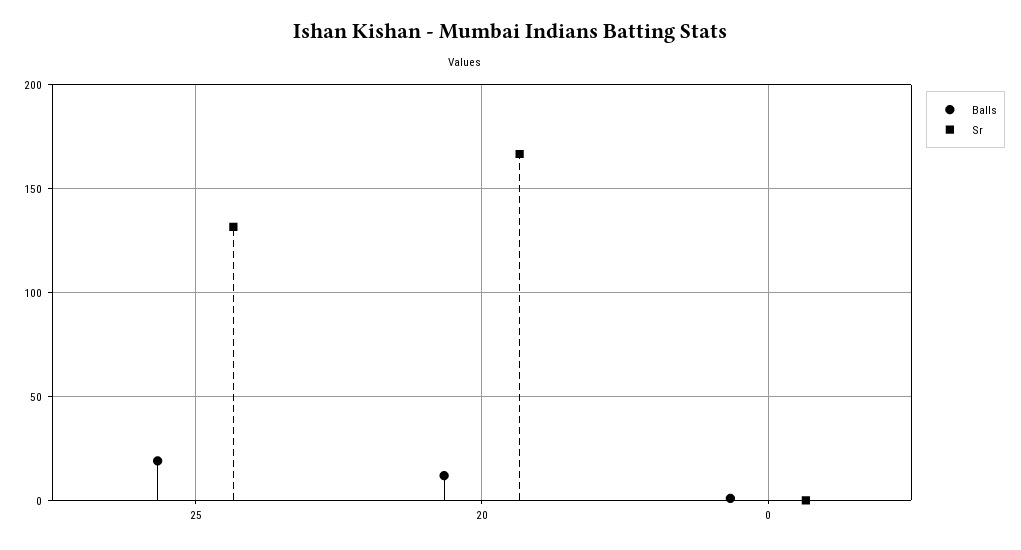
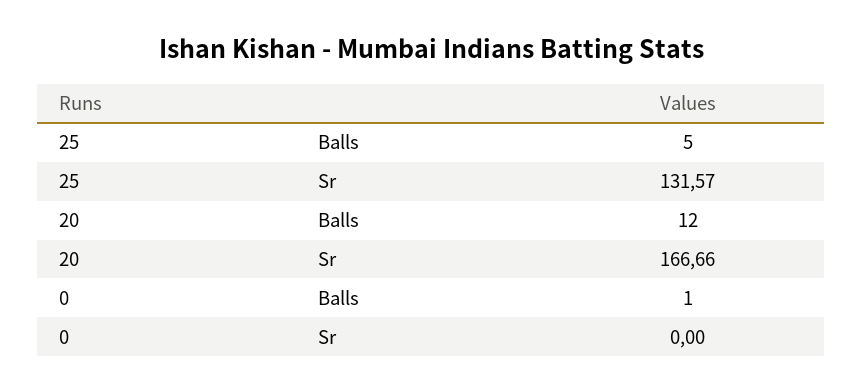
  {
    "Balls": {
-     "25": 20,
+     "25": 5,
      "20": 12,
      "0": 1
    },
    "Sr": {
      "25": 131.57,
      "20": 166.66,
      "0": 0
    }
  }

